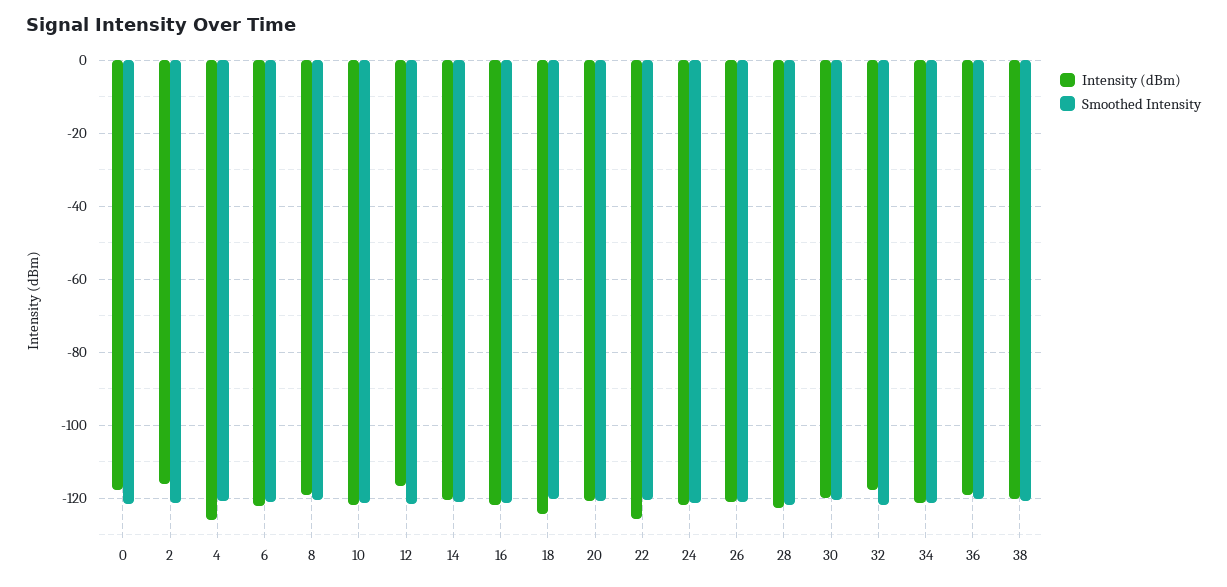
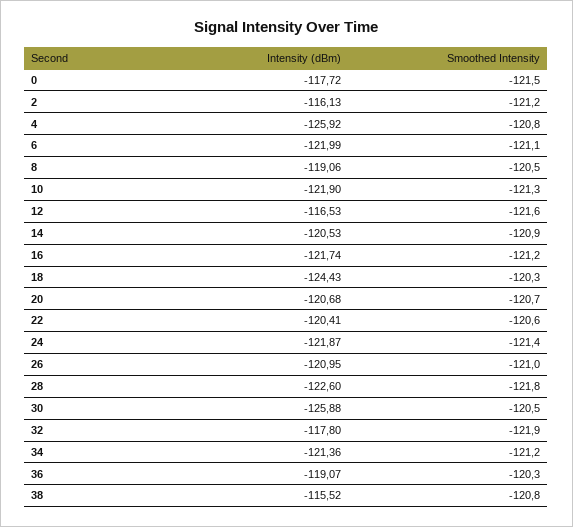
  {
    "Intensity (dBm)": {
      "0": -117.72,
      "2": -116.13,
      "4": -125.92,
      "6": -121.99,
      "8": -119.06,
      "10": -121.9,
      "12": -116.53,
      "14": -120.53,
      "16": -121.74,
      "18": -124.43,
      "20": -120.68,
-     "22": -126,
+     "22": -120.41,
      "24": -121.87,
      "26": -120.95,
      "28": -122.6,
-     "30": -120,
+     "30": -125.88,
      "32": -117.8,
      "34": -121.36,
      "36": -119.07,
-     "38": -120
+     "38": -115.52
    },
    "Smoothed Intensity": {
      "0": -121.5,
      "2": -121.2,
      "4": -120.8,
      "6": -121.1,
      "8": -120.5,
      "10": -121.3,
      "12": -121.6,
      "14": -120.9,
      "16": -121.2,
      "18": -120.3,
      "20": -120.7,
      "22": -120.6,
      "24": -121.4,
      "26": -121,
      "28": -121.8,
      "30": -120.5,
      "32": -121.9,
      "34": -121.2,
      "36": -120.3,
      "38": -120.8
    }
  }

